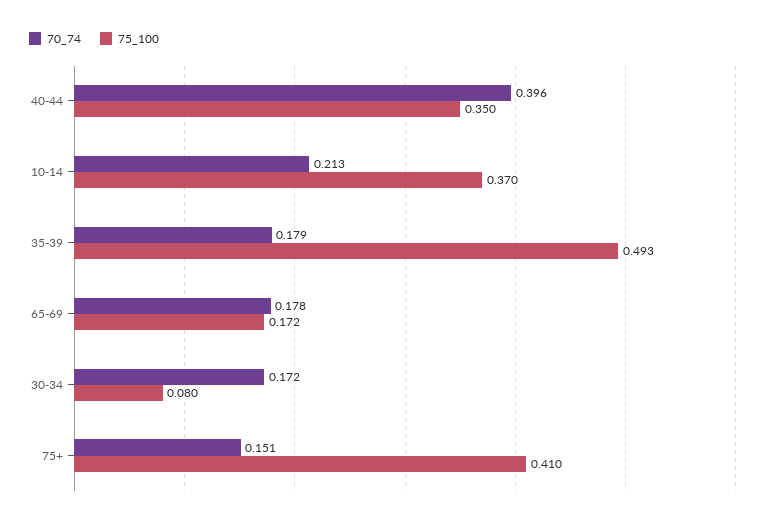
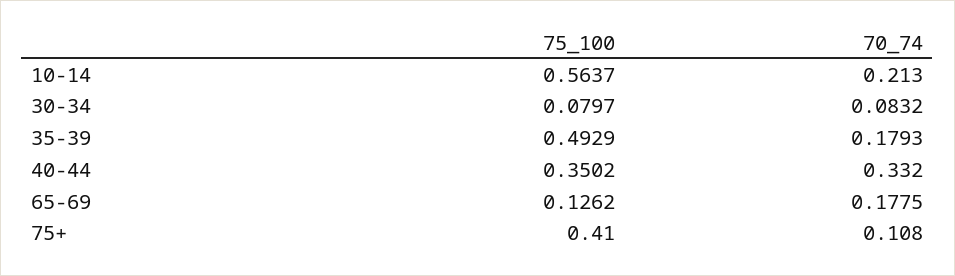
  {
    "70_74": {
-     "40-44": 0.396,
+     "40-44": 0.332,
      "10-14": 0.213,
      "35-39": 0.1793,
      "65-69": 0.1775,
-     "30-34": 0.172,
+     "30-34": 0.0832,
-     "75+": 0.151
+     "75+": 0.108
    },
    "75_100": {
      "40-44": 0.3502,
-     "10-14": 0.37,
+     "10-14": 0.5637,
      "35-39": 0.4929,
-     "65-69": 0.172,
+     "65-69": 0.1262,
      "30-34": 0.0797,
      "75+": 0.41
    }
  }

